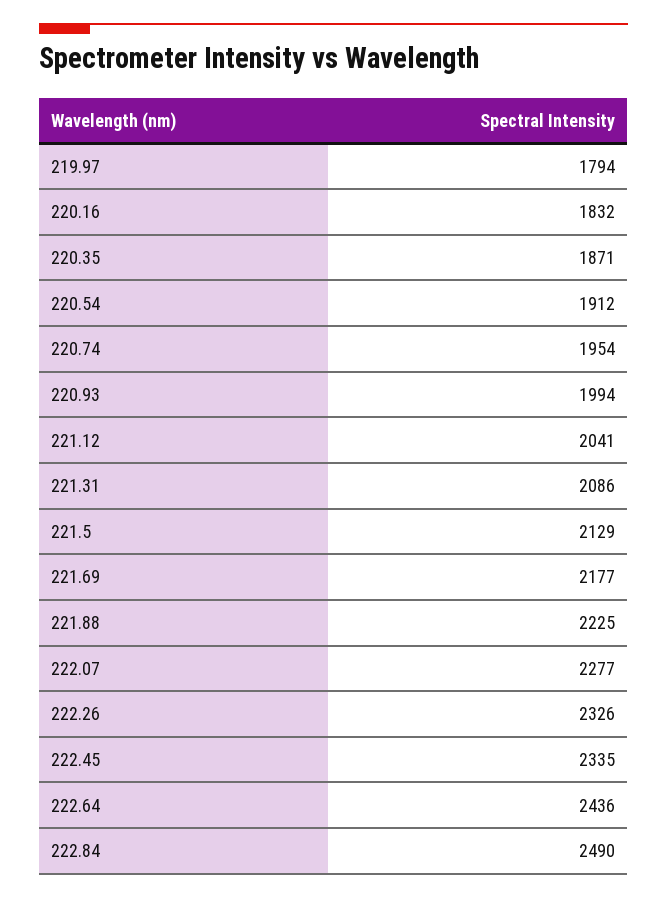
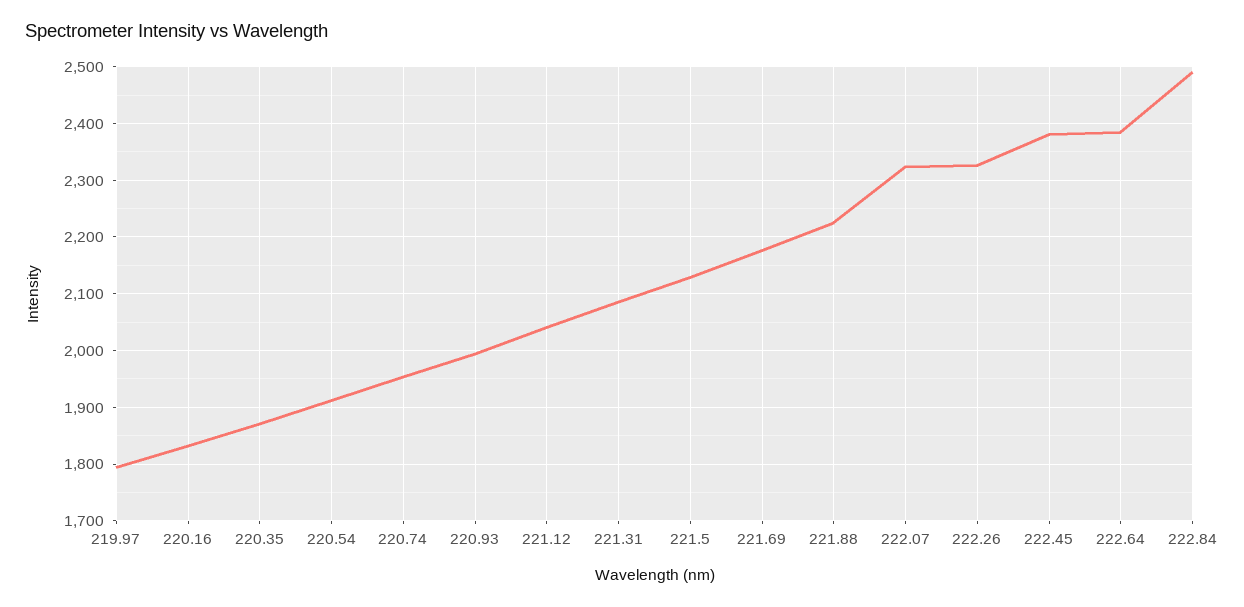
  {
    "219.97": 1794,
    "220.16": 1832,
    "220.35": 1871,
    "220.54": 1912,
    "220.74": 1954,
    "220.93": 1994,
    "221.12": 2041,
    "221.31": 2086,
    "221.5": 2129,
    "221.69": 2177,
    "221.88": 2225,
-   "222.07": 2277,
+   "222.07": 2320,
    "222.26": 2326,
-   "222.45": 2335,
+   "222.45": 2380,
-   "222.64": 2436,
+   "222.64": 2380,
    "222.84": 2490
  }

